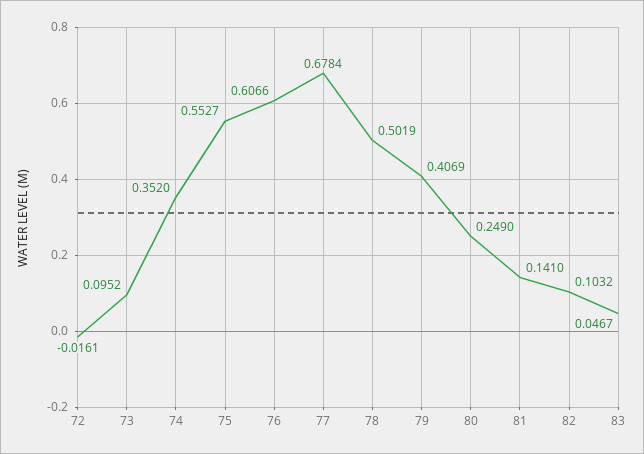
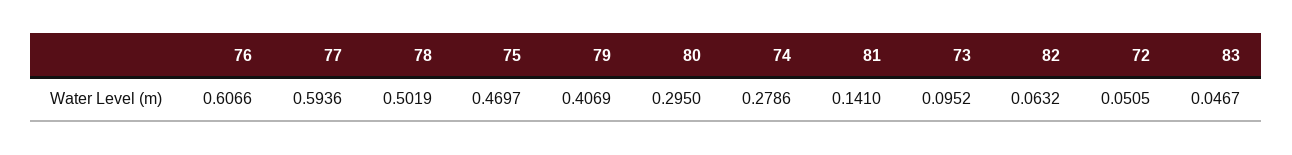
  {
-   "72": -0.0161,
+   "72": 0.0505,
    "73": 0.0952,
-   "74": 0.352,
+   "74": 0.2786,
-   "75": 0.5527,
+   "75": 0.4697,
    "76": 0.6066,
-   "77": 0.6784,
+   "77": 0.5936,
    "78": 0.5019,
    "79": 0.4069,
-   "80": 0.249,
+   "80": 0.295,
    "81": 0.141,
-   "82": 0.1032,
+   "82": 0.0632,
    "83": 0.0467
  }

